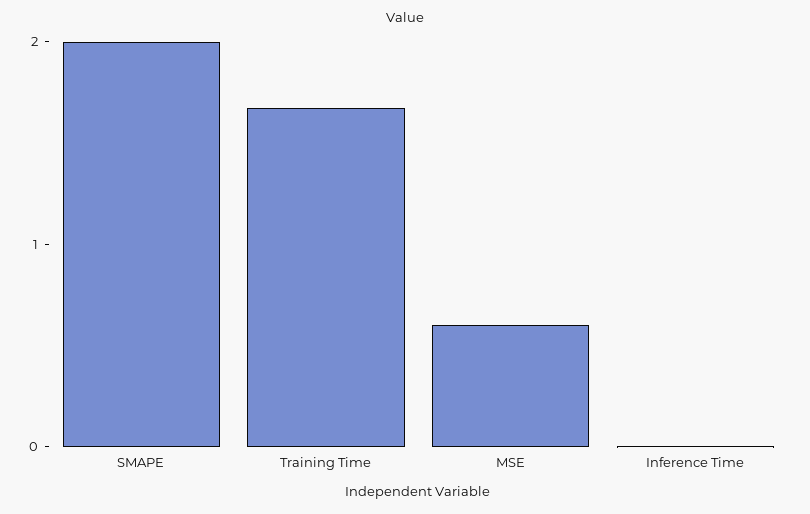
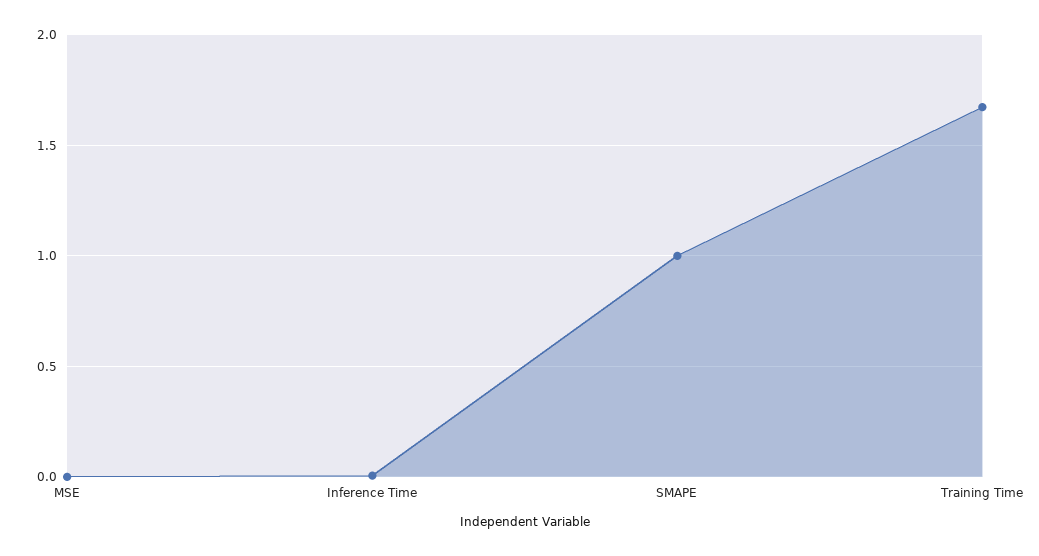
  {
-   "SMAPE": 2,
+   "SMAPE": 1,
    "Training Time": 1.65,
-   "MSE": 0.6,
+   "MSE": 0,
    "Inference Time": 0
  }

